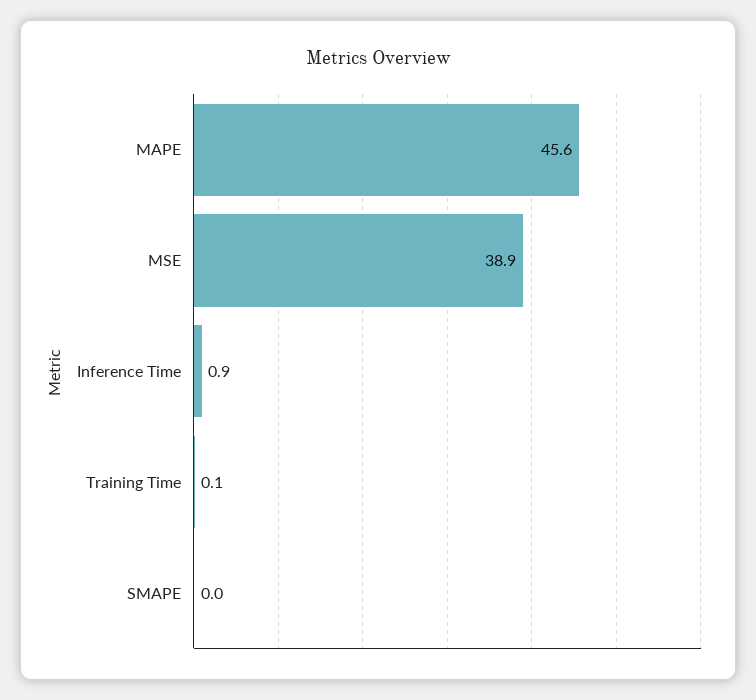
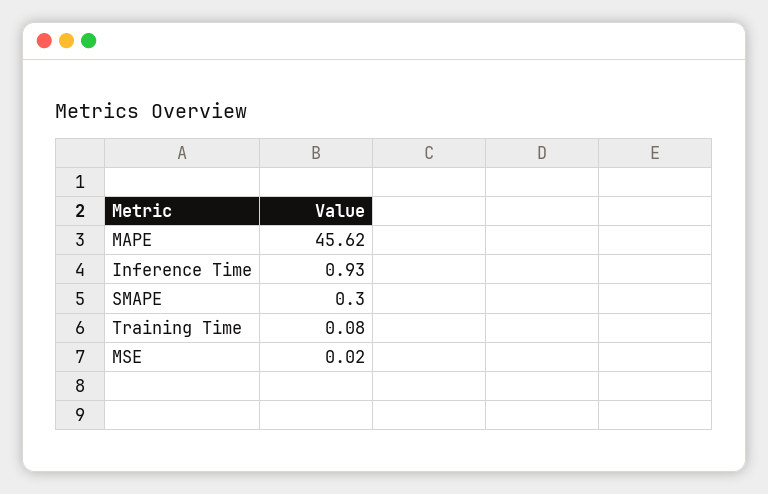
  {
    "MAPE": 45.62,
-   "MSE": 38.9,
+   "MSE": 0.02,
    "Inference Time": 0.93,
    "Training Time": 0.08,
-   "SMAPE": 0
+   "SMAPE": 0.3
  }

